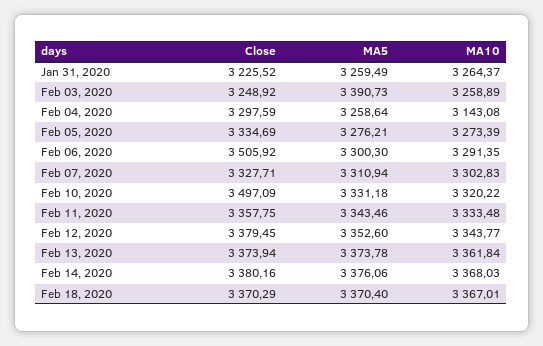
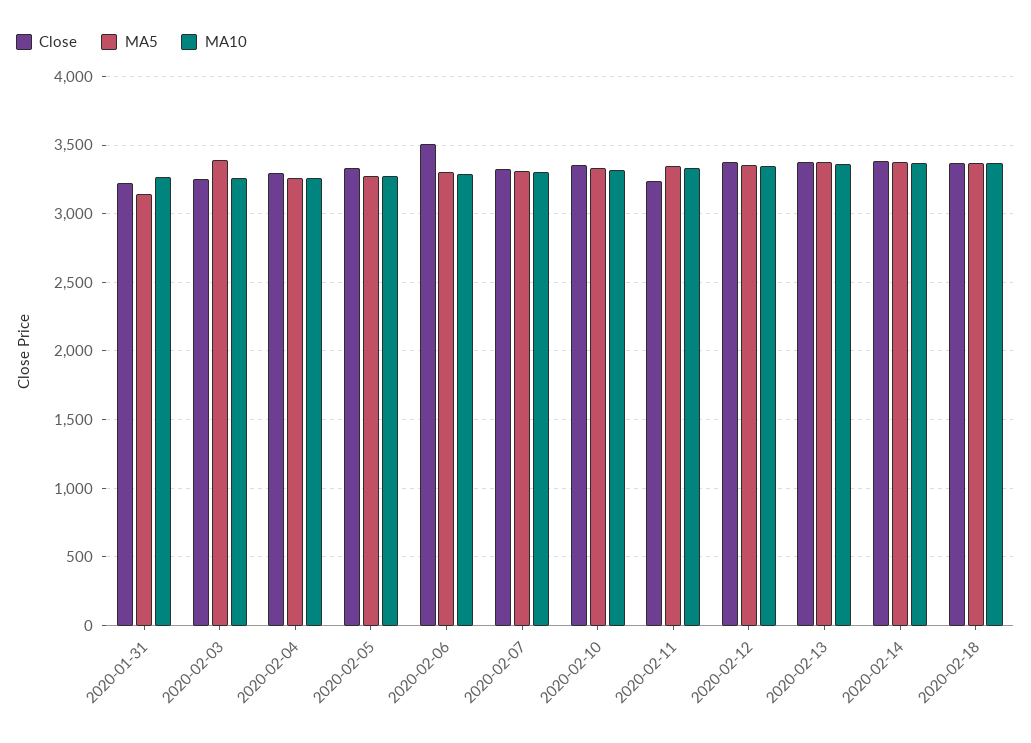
  {
    "Close": {
      "Jan 31, 2020": 3225.52,
      "Feb 03, 2020": 3248.92,
      "Feb 04, 2020": 3297.59,
      "Feb 05, 2020": 3334.69,
      "Feb 06, 2020": 3505.92,
      "Feb 07, 2020": 3327.71,
-     "Feb 10, 2020": 3497.09,
+     "Feb 10, 2020": 3350,
-     "Feb 11, 2020": 3357.75,
+     "Feb 11, 2020": 3250,
      "Feb 12, 2020": 3379.45,
      "Feb 13, 2020": 3373.94,
      "Feb 14, 2020": 3380.16,
      "Feb 18, 2020": 3370.29
    },
    "MA5": {
-     "Jan 31, 2020": 3259.49,
+     "Jan 31, 2020": 3150,
      "Feb 03, 2020": 3390.73,
      "Feb 04, 2020": 3258.64,
      "Feb 05, 2020": 3276.21,
      "Feb 06, 2020": 3300.3,
      "Feb 07, 2020": 3310.94,
      "Feb 10, 2020": 3331.18,
      "Feb 11, 2020": 3343.46,
      "Feb 12, 2020": 3352.6,
      "Feb 13, 2020": 3373.78,
      "Feb 14, 2020": 3376.06,
      "Feb 18, 2020": 3370.4
    },
    "MA10": {
      "Jan 31, 2020": 3264.37,
      "Feb 03, 2020": 3258.89,
-     "Feb 04, 2020": 3143.08,
+     "Feb 04, 2020": 3250,
      "Feb 05, 2020": 3273.39,
      "Feb 06, 2020": 3291.35,
      "Feb 07, 2020": 3302.83,
      "Feb 10, 2020": 3320.22,
      "Feb 11, 2020": 3333.48,
      "Feb 12, 2020": 3343.77,
      "Feb 13, 2020": 3361.84,
      "Feb 14, 2020": 3368.03,
      "Feb 18, 2020": 3367.01
    }
  }

